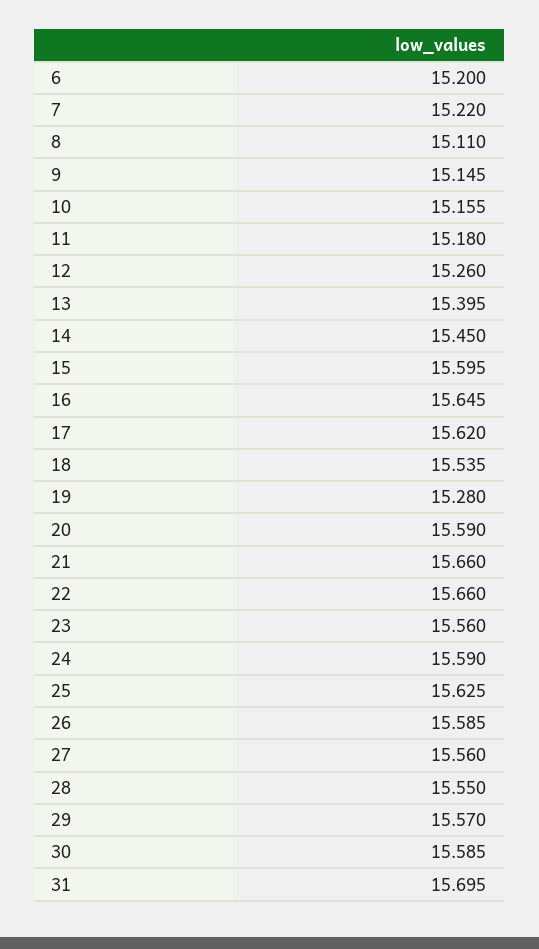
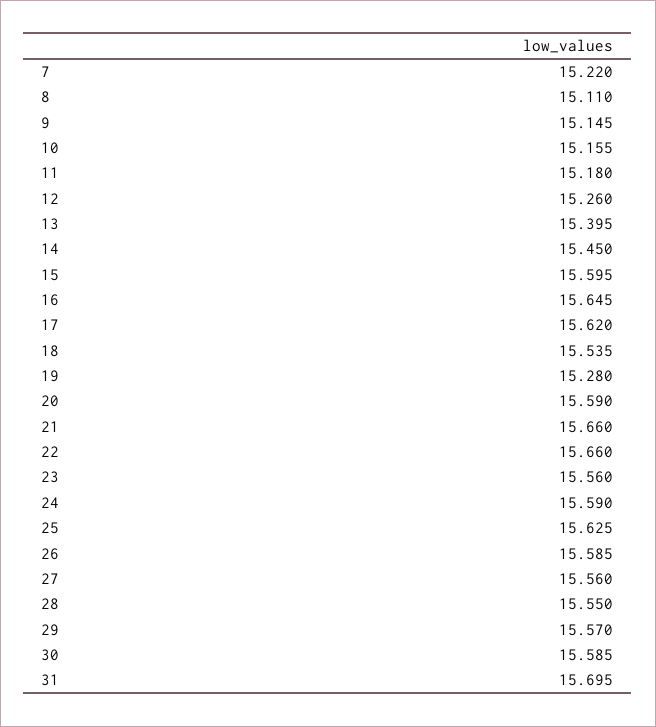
  {
-   "6": 15.2,
    "7": 15.22,
    "8": 15.11,
    "9": 15.145,
    "10": 15.155,
    "11": 15.18,
    "12": 15.26,
    "13": 15.395,
    "14": 15.45,
    "15": 15.595,
    "16": 15.645,
    "17": 15.62,
    "18": 15.535,
    "19": 15.28,
    "20": 15.59,
    "21": 15.66,
    "22": 15.66,
    "23": 15.56,
    "24": 15.59,
    "25": 15.625,
    "26": 15.585,
    "27": 15.56,
    "28": 15.55,
    "29": 15.57,
    "30": 15.585,
    "31": 15.695
  }

